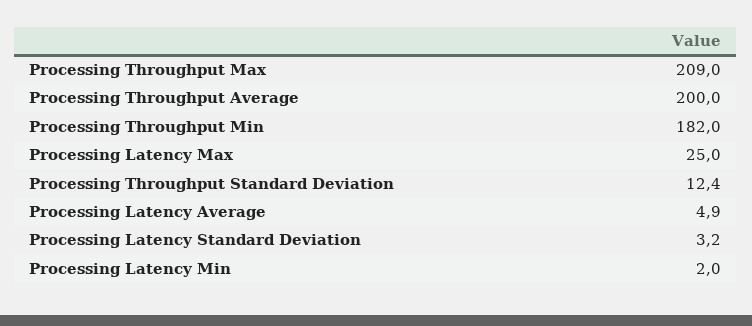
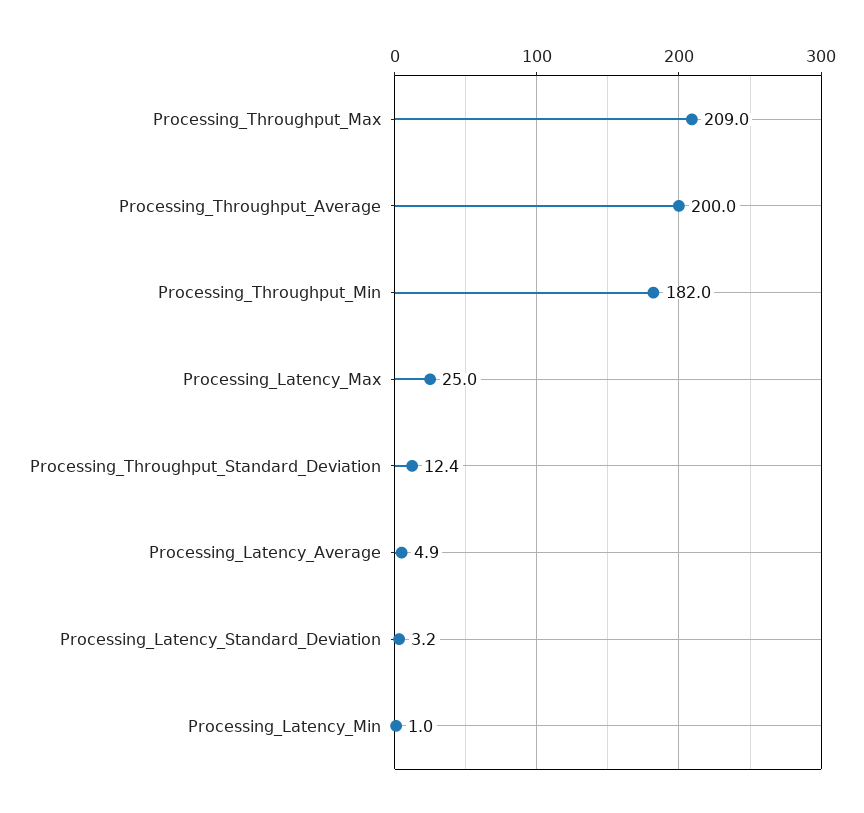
  {
    "Processing Throughput Max": 209,
    "Processing Throughput Average": 200,
    "Processing Throughput Min": 182,
    "Processing Latency Max": 25,
    "Processing Throughput Standard Deviation": 12.4,
    "Processing Latency Average": 4.9,
    "Processing Latency Standard Deviation": 3.2,
-   "Processing Latency Min": 2
+   "Processing Latency Min": 1
  }

